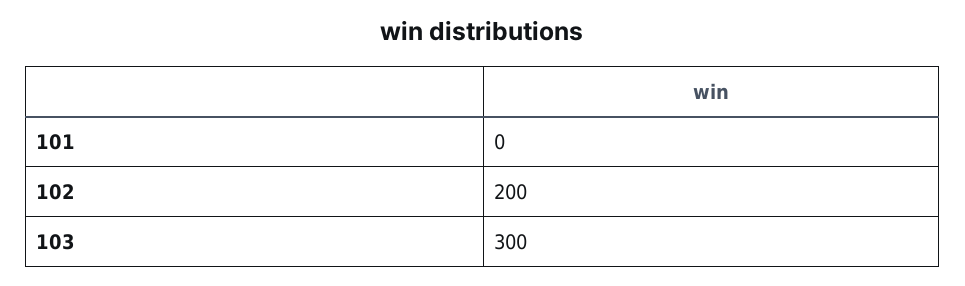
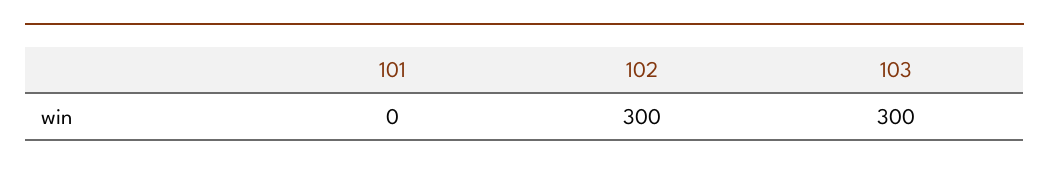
  {
    "101": 0,
-   "102": 200,
+   "102": 300,
    "103": 300
  }

